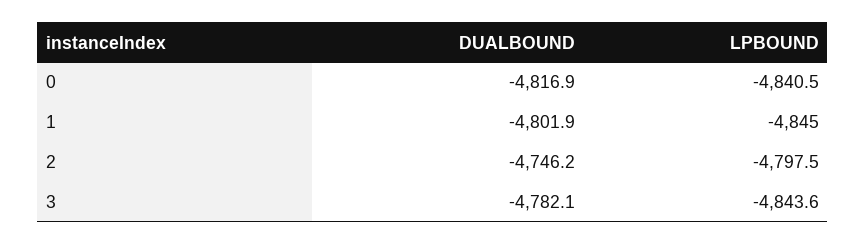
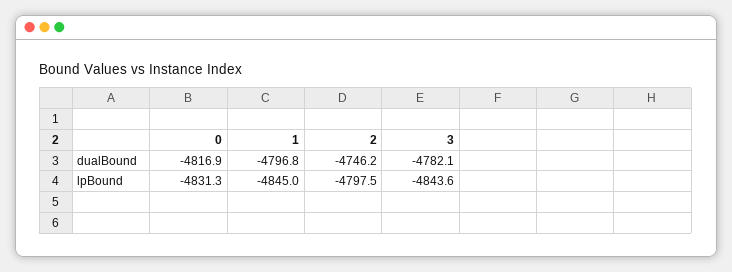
  {
    "DUALBOUND": {
      "0": -4816.9,
-     "1": -4801.9,
+     "1": -4796.8,
      "2": -4746.2,
      "3": -4782.1
    },
    "LPBOUND": {
-     "0": -4840.5,
+     "0": -4831.3,
      "1": -4845,
      "2": -4797.5,
      "3": -4843.6
    }
  }

